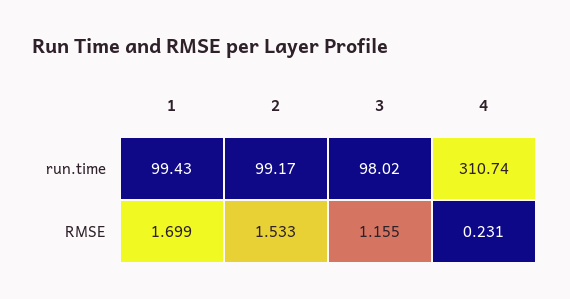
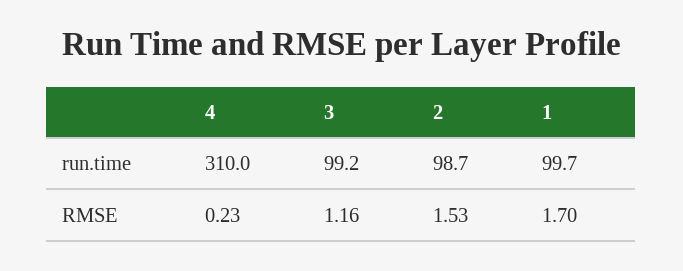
  {
    "1": {
-     "run.time": 99.43,
+     "run.time": 99.7,
      "RMSE": 1.699
    },
    "2": {
-     "run.time": 99.17,
+     "run.time": 98.7,
      "RMSE": 1.533
    },
    "3": {
-     "run.time": 98.02,
+     "run.time": 99.2,
      "RMSE": 1.155
    },
    "4": {
-     "run.time": 310.74,
+     "run.time": 310,
      "RMSE": 0.231
    }
  }

